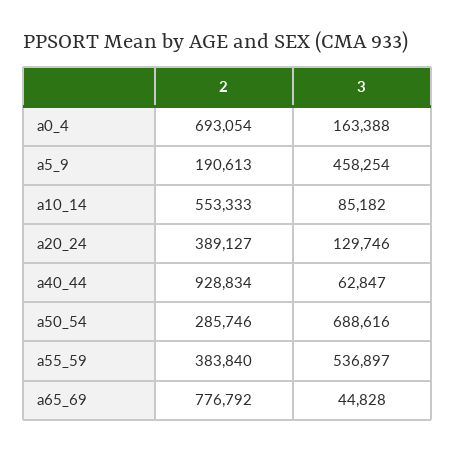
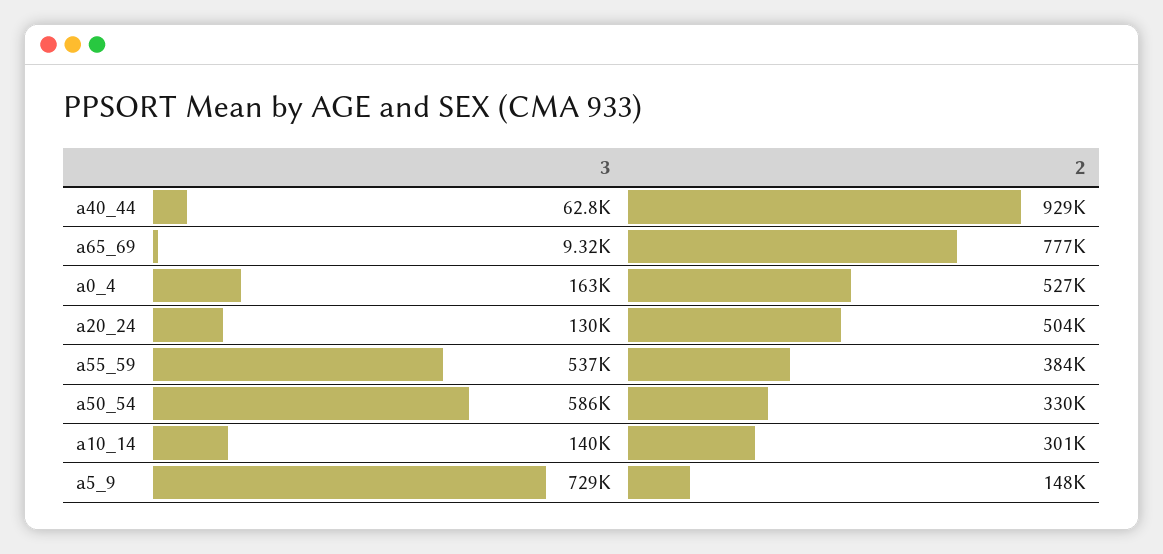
  {
    "2": {
-     "a0_4": 693054,
+     "a0_4": 527000,
-     "a5_9": 190613,
+     "a5_9": 148000,
-     "a10_14": 553333,
+     "a10_14": 301000,
-     "a20_24": 389127,
+     "a20_24": 504000,
      "a40_44": 928834,
-     "a50_54": 285746,
+     "a50_54": 330000,
      "a55_59": 383840,
      "a65_69": 776792
    },
    "3": {
      "a0_4": 163388,
-     "a5_9": 458254,
+     "a5_9": 729000,
-     "a10_14": 85182,
+     "a10_14": 140000,
      "a20_24": 129746,
      "a40_44": 62847,
-     "a50_54": 688616,
+     "a50_54": 586000,
      "a55_59": 536897,
-     "a65_69": 44828
+     "a65_69": 9320
    }
  }

